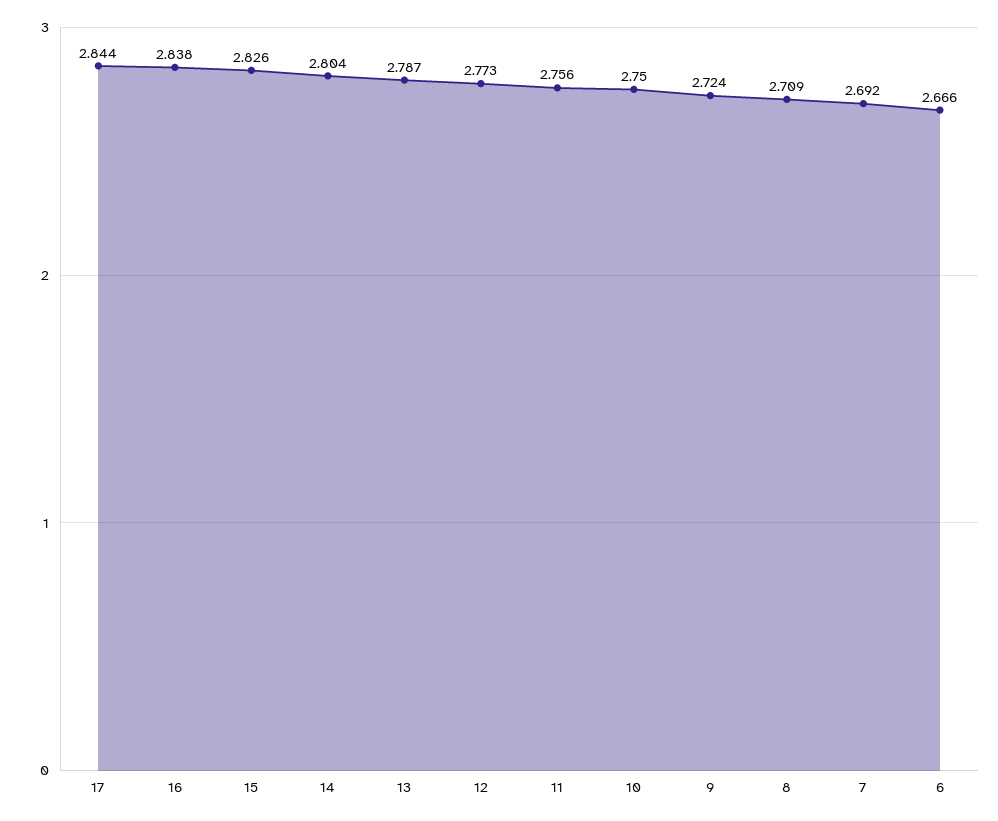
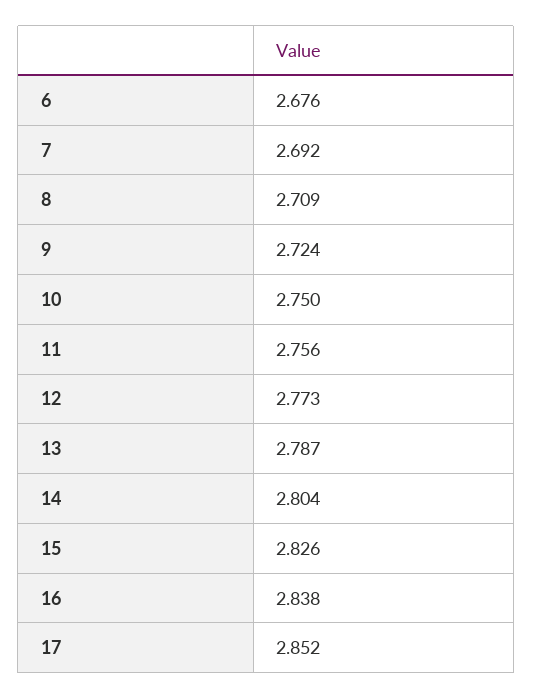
  {
-   "17": 2.844,
+   "17": 2.852,
    "16": 2.838,
    "15": 2.826,
    "14": 2.804,
    "13": 2.787,
    "12": 2.773,
    "11": 2.756,
    "10": 2.75,
    "9": 2.724,
    "8": 2.709,
    "7": 2.692,
-   "6": 2.666
+   "6": 2.676
  }

